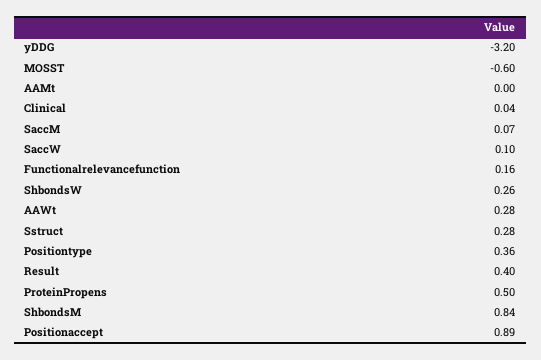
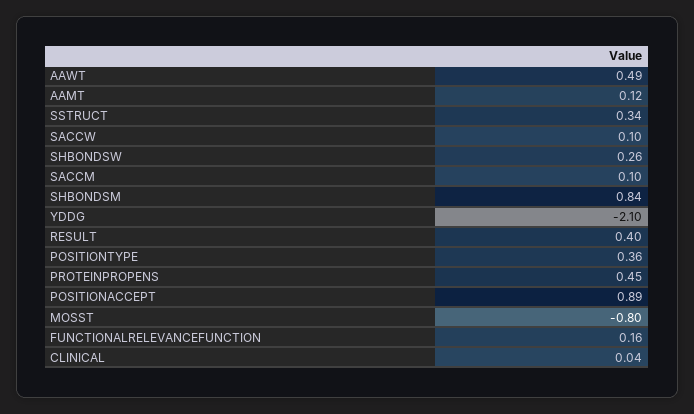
  {
-   "yDDG": -3.2,
+   "yDDG": -2.1,
-   "MOSST": -0.6,
+   "MOSST": -0.8,
-   "AAMt": 0,
+   "AAMt": 0.12,
    "Clinical": 0.04,
-   "SaccM": 0.07,
+   "SaccM": 0.1,
    "SaccW": 0.1,
    "Functionalrelevancefunction": 0.16,
    "ShbondsW": 0.26,
-   "AAWt": 0.28,
+   "AAWt": 0.49,
-   "Sstruct": 0.28,
+   "Sstruct": 0.34,
    "Positiontype": 0.36,
    "Result": 0.4,
-   "ProteinPropens": 0.5,
+   "ProteinPropens": 0.45,
    "ShbondsM": 0.84,
    "Positionaccept": 0.89
  }

